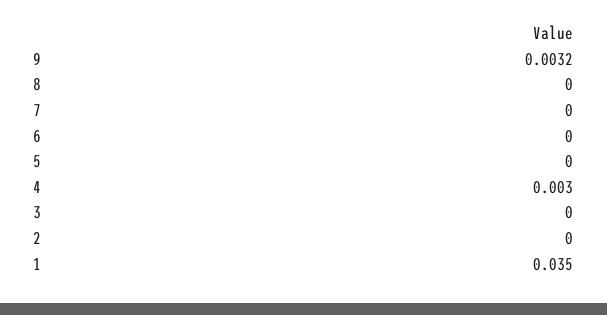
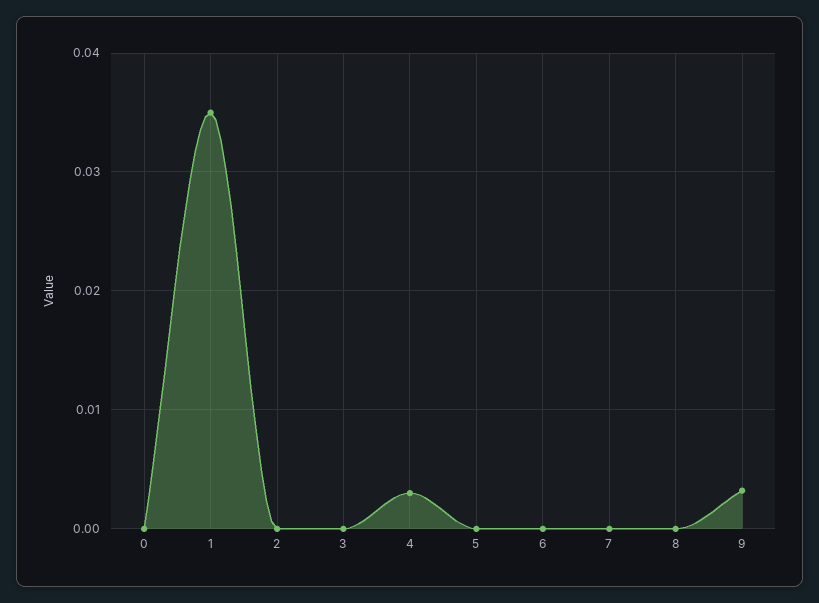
  {
    "9": 0.0032,
    "8": 0,
    "7": 0,
    "6": 0,
    "5": 0,
    "4": 0.003,
    "3": 0,
    "2": 0,
-   "1": 0.035
+   "1": 0.035,
+   "0": 0
  }

